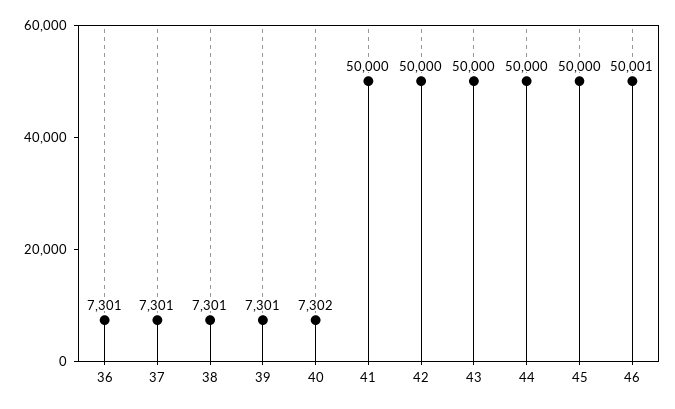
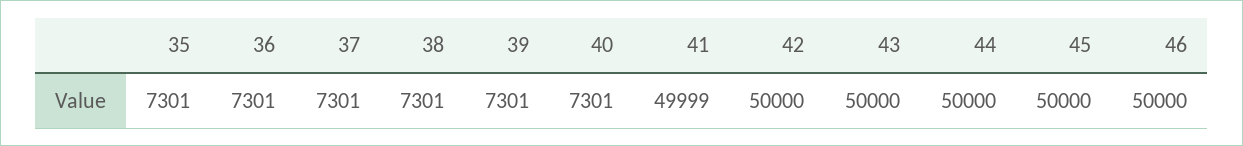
  {
    "36": 7301,
    "37": 7301,
    "38": 7301,
    "39": 7301,
-   "40": 7302,
+   "40": 7301,
-   "41": 50000,
+   "41": 49999,
    "42": 50000,
    "43": 50000,
    "44": 50000,
    "45": 50000,
-   "46": 50001
+   "46": 50000,
+   "35": 7301
  }

